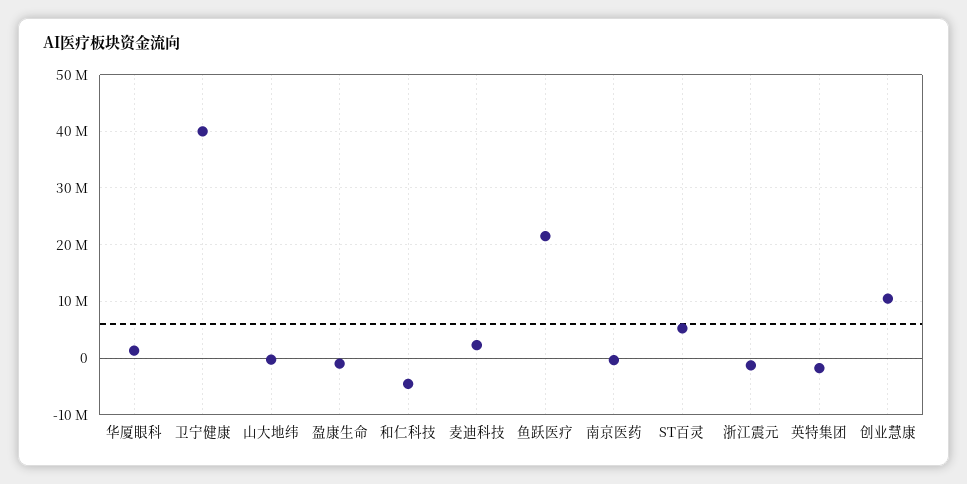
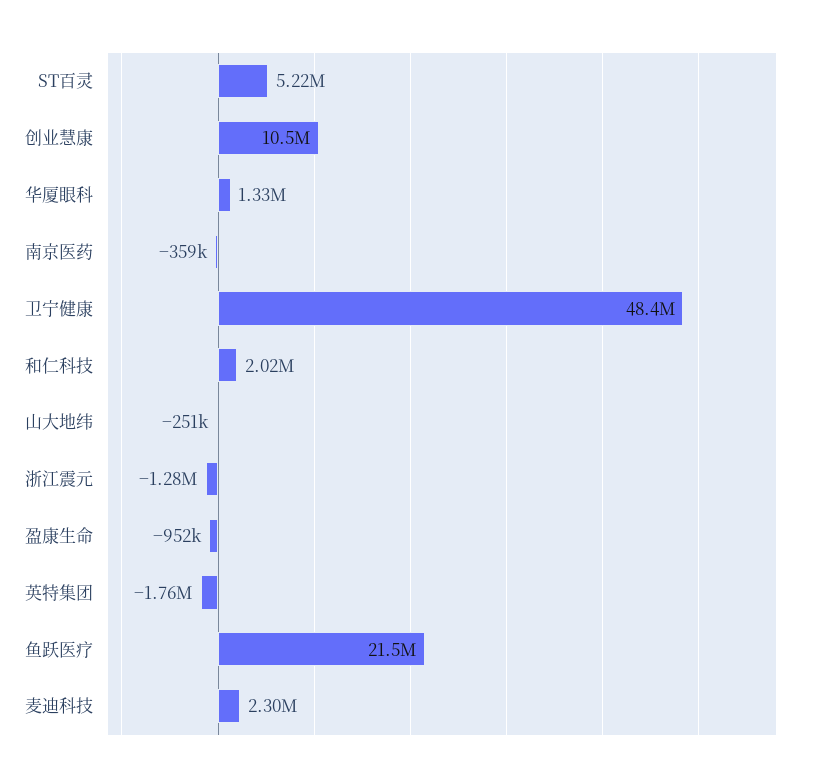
  {
    "华厦眼科": 1330000,
-   "卫宁健康": 40000000,
+   "卫宁健康": 48400000,
    "山大地纬": -251000,
    "盈康生命": -952000,
-   "和仁科技": -4000000,
+   "和仁科技": 2020000,
    "麦迪科技": 2300000,
    "鱼跃医疗": 21500000,
    "南京医药": -359000,
    "ST百灵": 5220000,
    "浙江震元": -1280000,
    "英特集团": -1760000,
    "创业慧康": 10500000
  }

